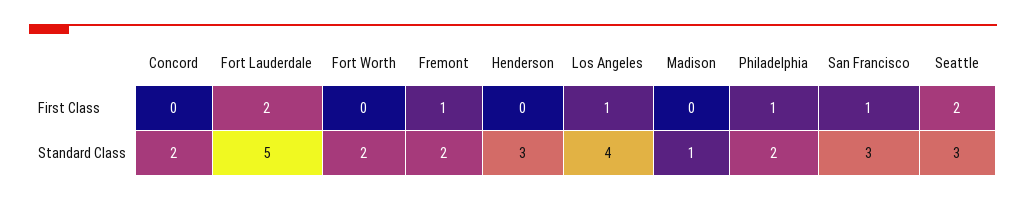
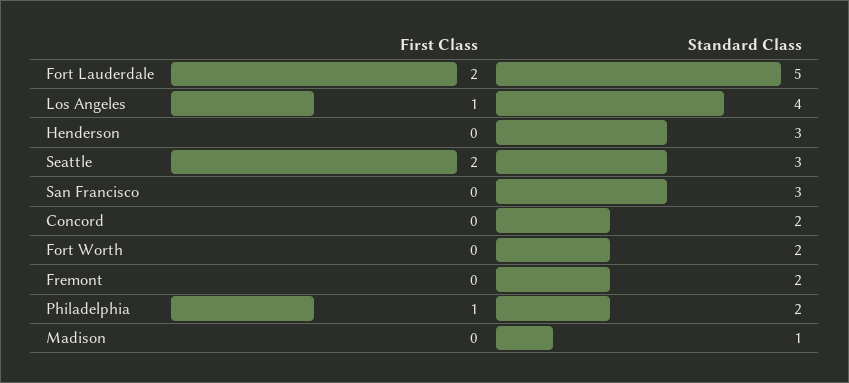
  {
    "Concord": {
      "First Class": 0,
      "Standard Class": 2
    },
    "Fort Lauderdale": {
      "First Class": 2,
      "Standard Class": 5
    },
    "Fort Worth": {
      "First Class": 0,
      "Standard Class": 2
    },
    "Fremont": {
-     "First Class": 1,
+     "First Class": 0,
      "Standard Class": 2
    },
    "Henderson": {
      "First Class": 0,
      "Standard Class": 3
    },
    "Los Angeles": {
      "First Class": 1,
      "Standard Class": 4
    },
    "Madison": {
      "First Class": 0,
      "Standard Class": 1
    },
    "Philadelphia": {
      "First Class": 1,
      "Standard Class": 2
    },
    "San Francisco": {
-     "First Class": 1,
+     "First Class": 0,
      "Standard Class": 3
    },
    "Seattle": {
      "First Class": 2,
      "Standard Class": 3
    }
  }

